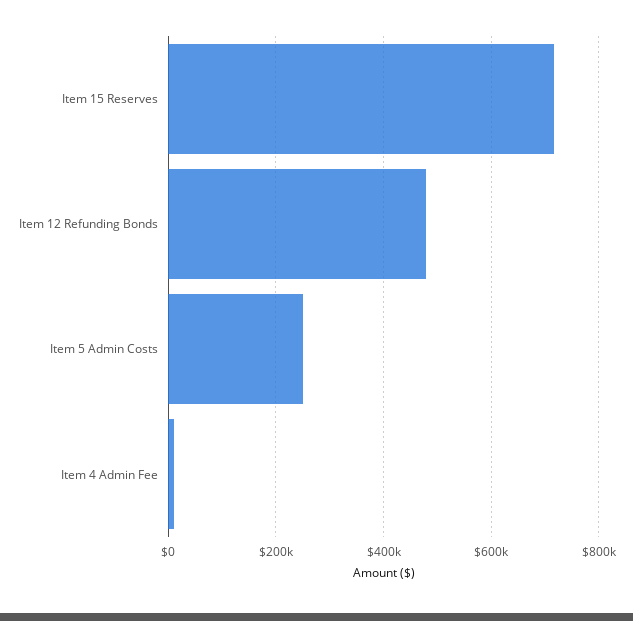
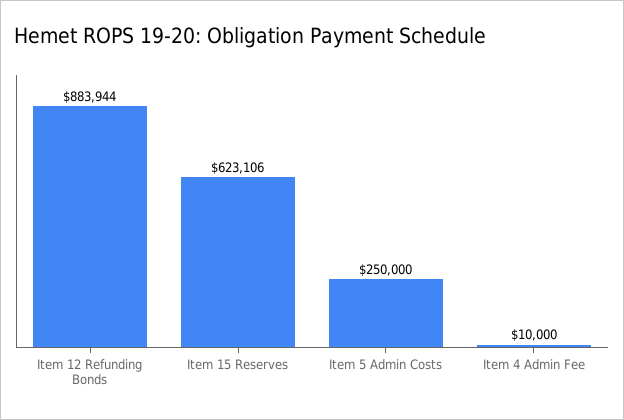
  {
-   "Item 15 Reserves": 720000,
+   "Item 15 Reserves": 623106,
-   "Item 12 Refunding Bonds": 480000,
+   "Item 12 Refunding Bonds": 883944,
    "Item 5 Admin Costs": 250000,
    "Item 4 Admin Fee": 10000
  }

